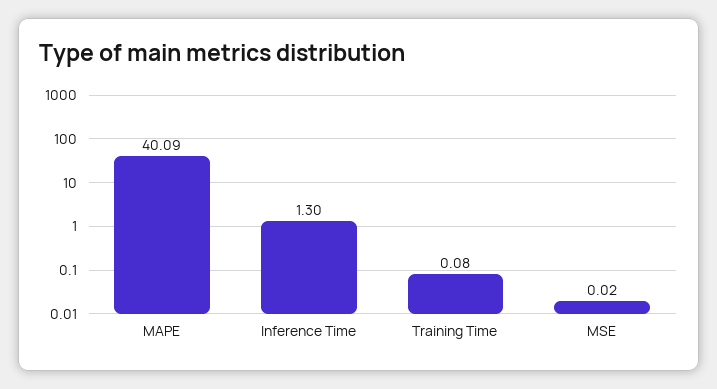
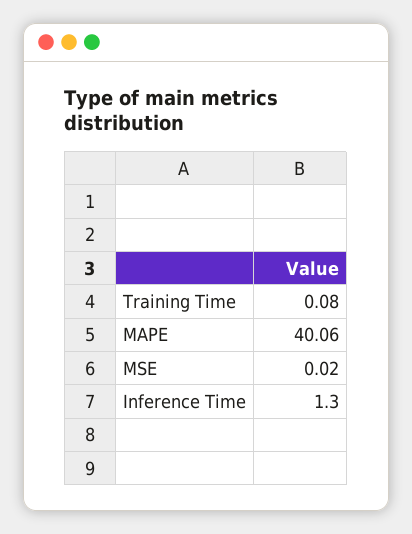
  {
-   "MAPE": 40.09,
+   "MAPE": 40.06,
    "Inference Time": 1.3,
    "Training Time": 0.08,
    "MSE": 0.02
  }

